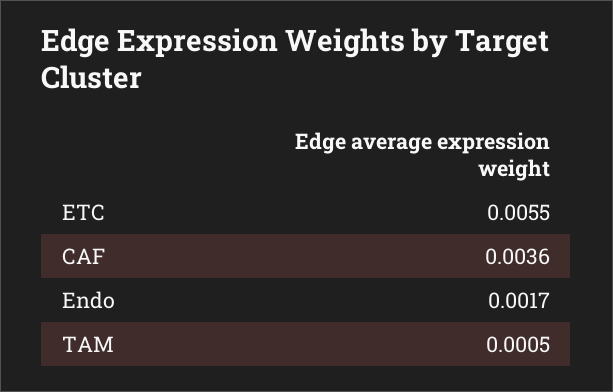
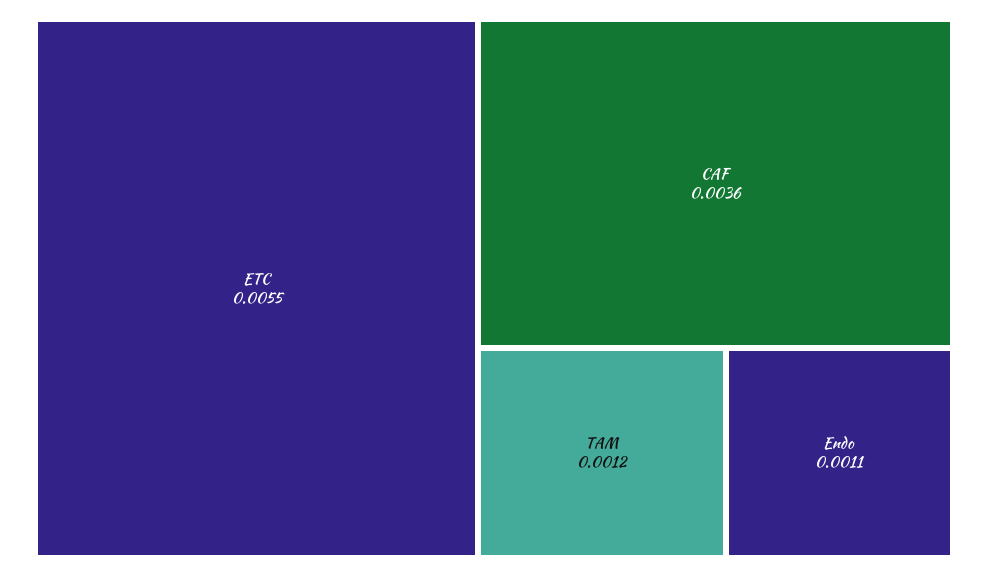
  {
    "ETC": 0.0055,
    "CAF": 0.0036,
-   "Endo": 0.0017,
+   "Endo": 0.0011,
-   "TAM": 0.0005
+   "TAM": 0.0012
  }

